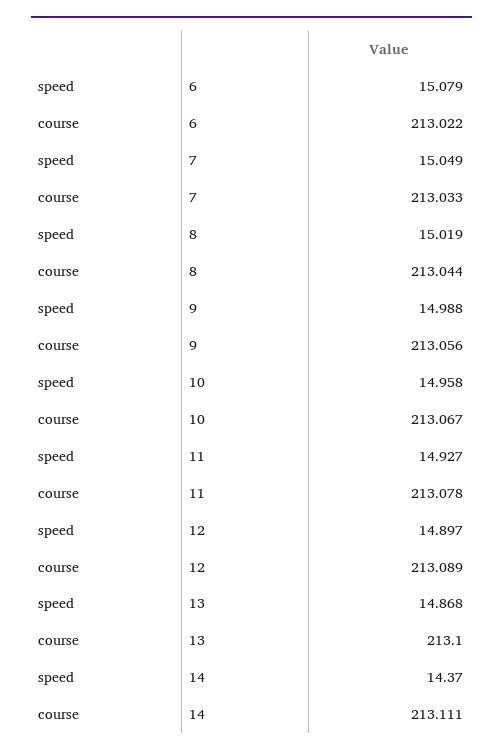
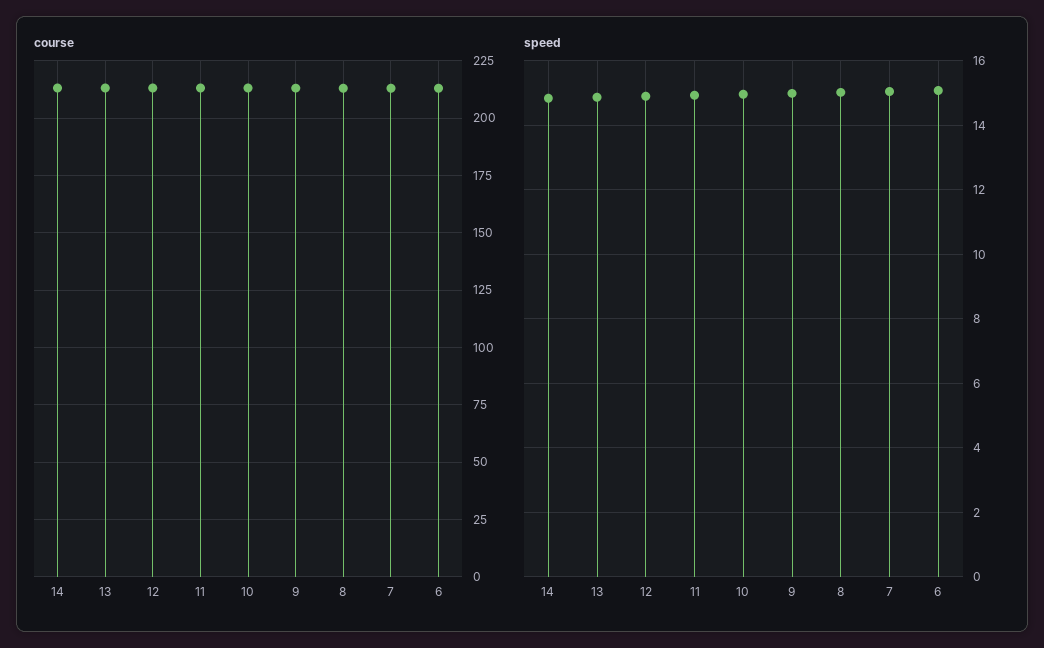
  {
    "speed": {
      "6": 15.079,
      "7": 15.049,
      "8": 15.019,
      "9": 14.988,
      "10": 14.958,
      "11": 14.927,
      "12": 14.897,
      "13": 14.868,
-     "14": 14.37
+     "14": 14.8
    },
    "course": {
      "6": 213.022,
      "7": 213.033,
      "8": 213.044,
      "9": 213.056,
      "10": 213.067,
      "11": 213.078,
      "12": 213.089,
      "13": 213.1,
      "14": 213.111
    }
  }

